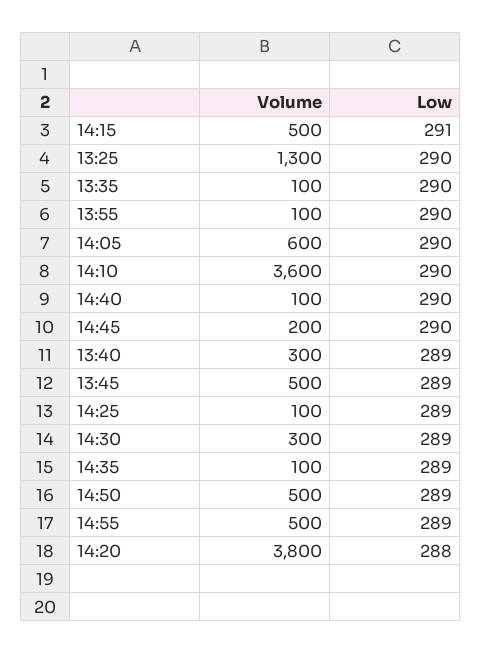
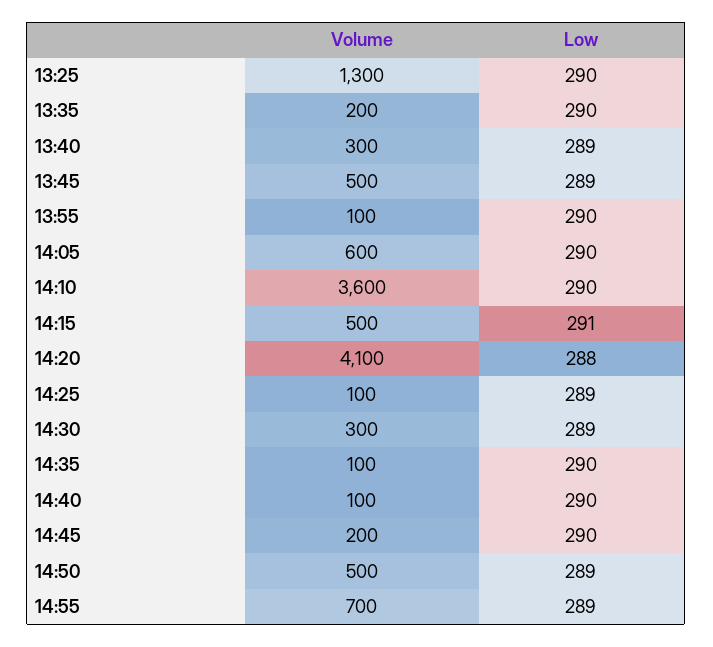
  {
    "Volume": {
      "14:15": 500,
      "13:25": 1300,
-     "13:35": 100,
+     "13:35": 200,
      "13:55": 100,
      "14:05": 600,
      "14:10": 3600,
      "14:40": 100,
      "14:45": 200,
      "13:40": 300,
      "13:45": 500,
      "14:25": 100,
      "14:30": 300,
      "14:35": 100,
      "14:50": 500,
-     "14:55": 500,
+     "14:55": 700,
-     "14:20": 3800
+     "14:20": 4100
    },
    "Low": {
      "14:15": 291,
      "13:25": 290,
      "13:35": 290,
      "13:55": 290,
      "14:05": 290,
      "14:10": 290,
      "14:40": 290,
      "14:45": 290,
      "13:40": 289,
      "13:45": 289,
      "14:25": 289,
      "14:30": 289,
-     "14:35": 289,
+     "14:35": 290,
      "14:50": 289,
      "14:55": 289,
      "14:20": 288
    }
  }

